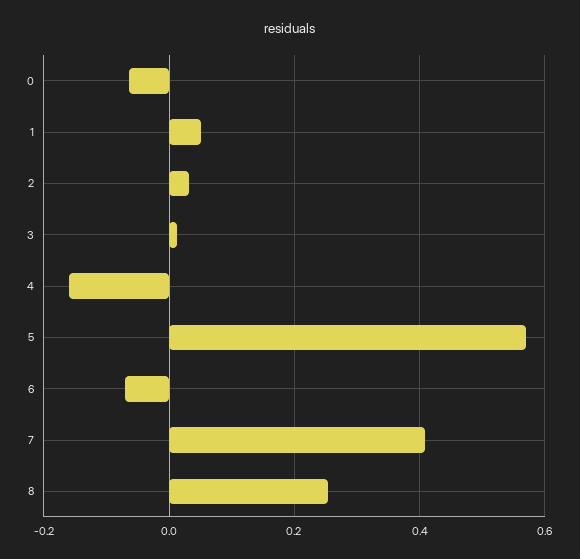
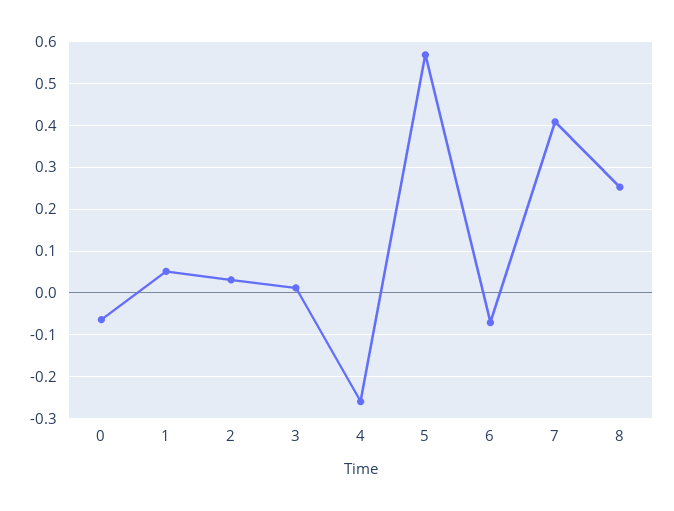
  {
    "0": -0.06,
    "1": 0.06,
    "2": 0.04,
    "3": 0.02,
-   "4": -0.16,
+   "4": -0.26,
    "5": 0.56,
    "6": -0.08,
    "7": 0.4,
    "8": 0.26
  }

